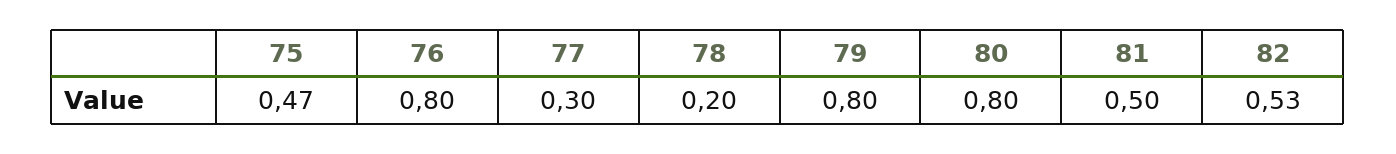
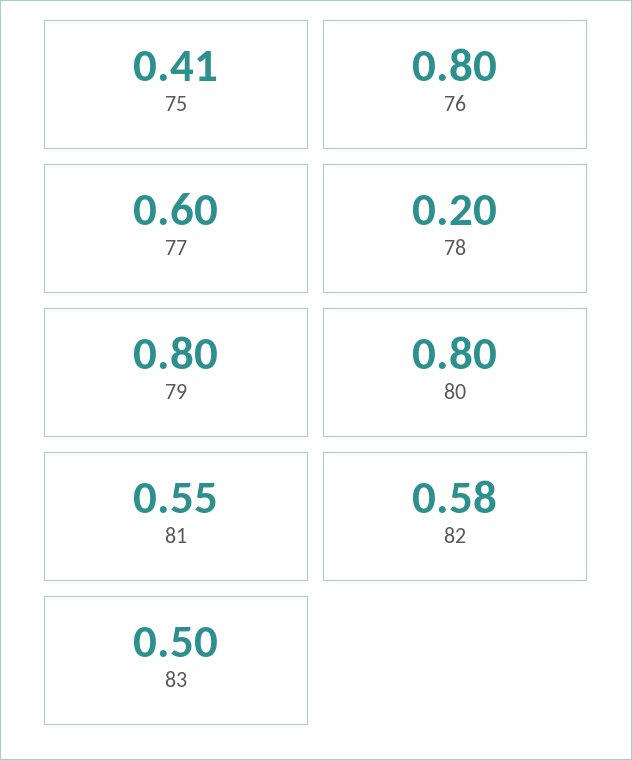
  {
-   "75": 0.47,
+   "75": 0.41,
    "76": 0.8,
-   "77": 0.3,
+   "77": 0.6,
    "78": 0.2,
    "79": 0.8,
    "80": 0.8,
-   "81": 0.5,
+   "81": 0.55,
-   "82": 0.53
+   "82": 0.58,
+   "83": 0.5
  }

